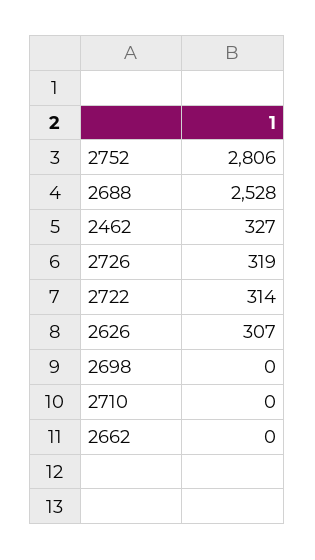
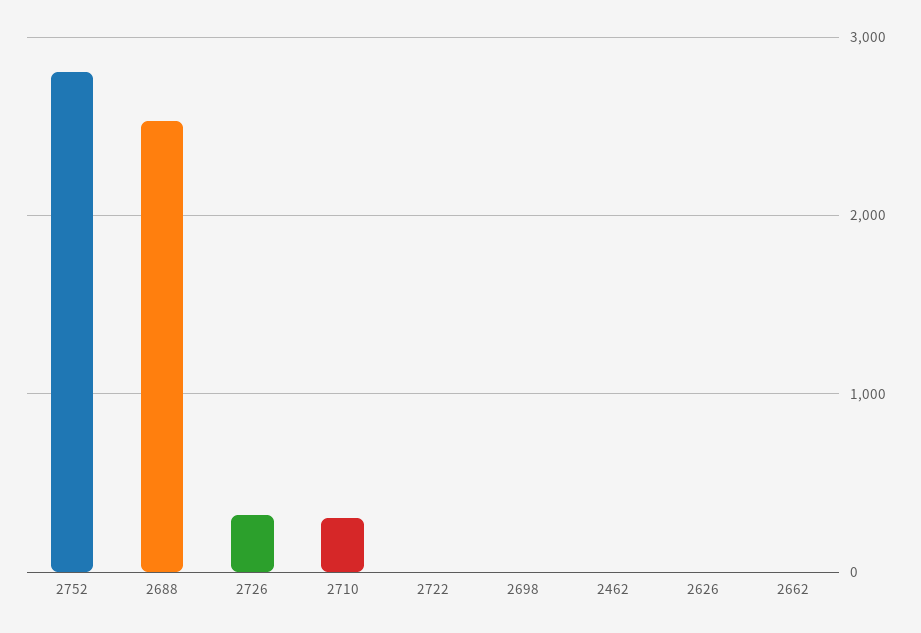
  {
    "2752": 2806,
    "2688": 2528,
-   "2462": 327,
+   "2462": 0,
    "2726": 319,
-   "2722": 314,
+   "2722": 0,
-   "2626": 307,
+   "2626": 0,
    "2698": 0,
-   "2710": 0,
+   "2710": 300,
    "2662": 0
  }

